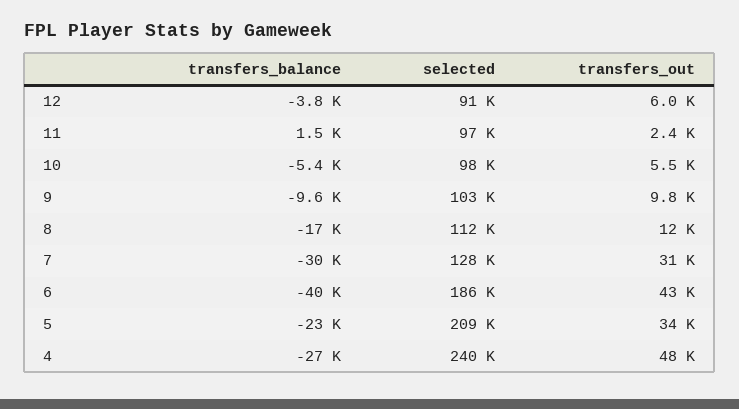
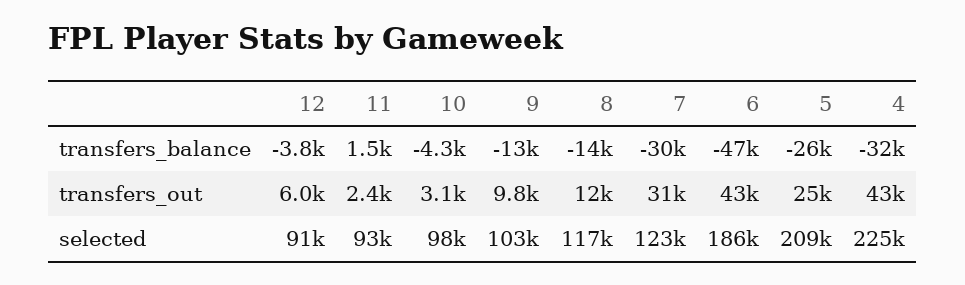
  {
    "transfers_balance": {
      "12": -3800,
      "11": 1500,
-     "10": -5400,
+     "10": -4300,
-     "9": -9600,
+     "9": -13000,
-     "8": -17000,
+     "8": -14000,
      "7": -30000,
-     "6": -40000,
+     "6": -47000,
-     "5": -23000,
+     "5": -26000,
-     "4": -27000
+     "4": -32000
    },
    "selected": {
      "12": 91000,
-     "11": 97000,
+     "11": 93000,
      "10": 98000,
      "9": 103000,
-     "8": 112000,
+     "8": 117000,
-     "7": 128000,
+     "7": 123000,
      "6": 186000,
      "5": 209000,
-     "4": 240000
+     "4": 225000
    },
    "transfers_out": {
      "12": 6000,
      "11": 2400,
-     "10": 5500,
+     "10": 3100,
      "9": 9800,
      "8": 12000,
      "7": 31000,
      "6": 43000,
-     "5": 34000,
+     "5": 25000,
-     "4": 48000
+     "4": 43000
    }
  }

